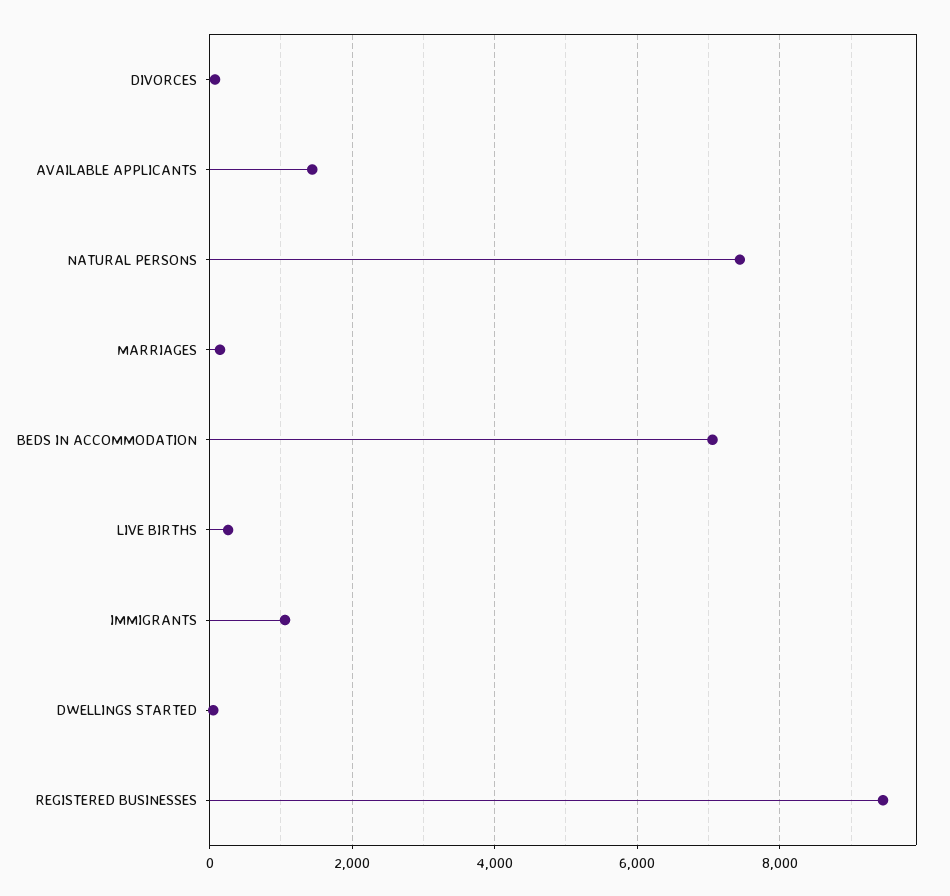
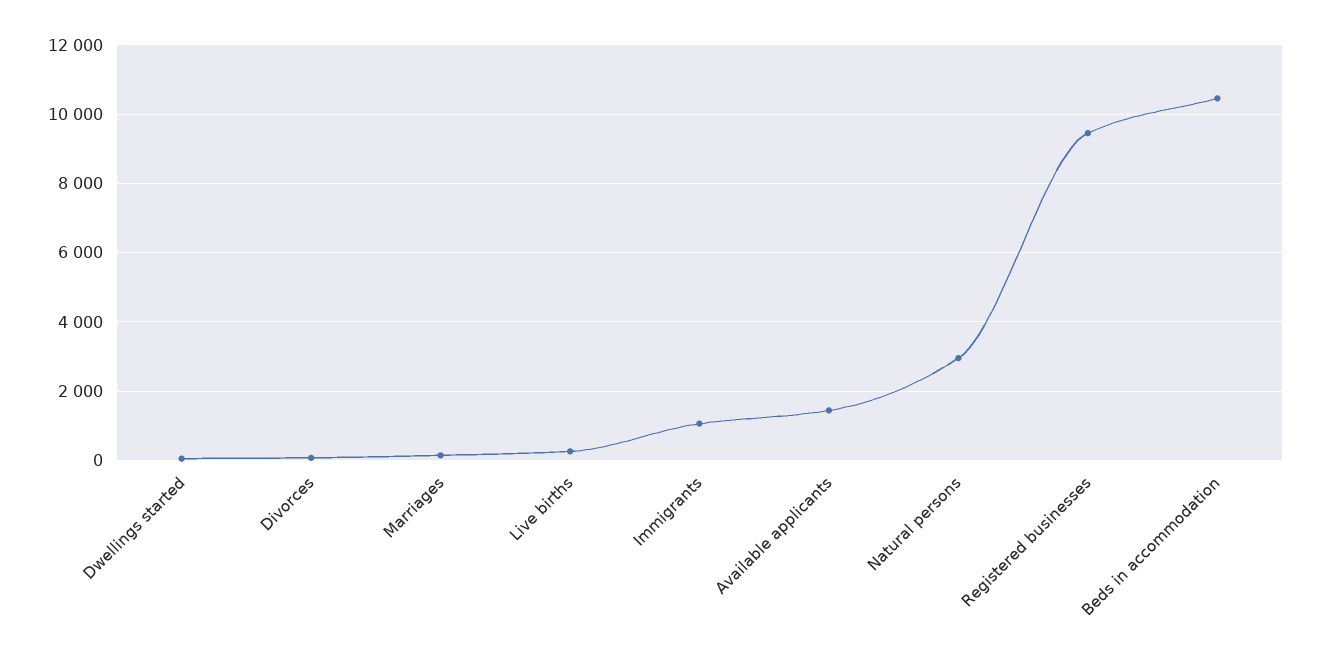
  {
    "DIVORCES": 0,
    "AVAILABLE APPLICANTS": 1400,
-   "NATURAL PERSONS": 7400,
+   "NATURAL PERSONS": 3000,
    "MARRIAGES": 200,
-   "BEDS IN ACCOMMODATION": 7000,
+   "BEDS IN ACCOMMODATION": 10400,
    "LIVE BIRTHS": 200,
    "IMMIGRANTS": 1000,
    "DWELLINGS STARTED": 0,
    "REGISTERED BUSINESSES": 9400
  }

